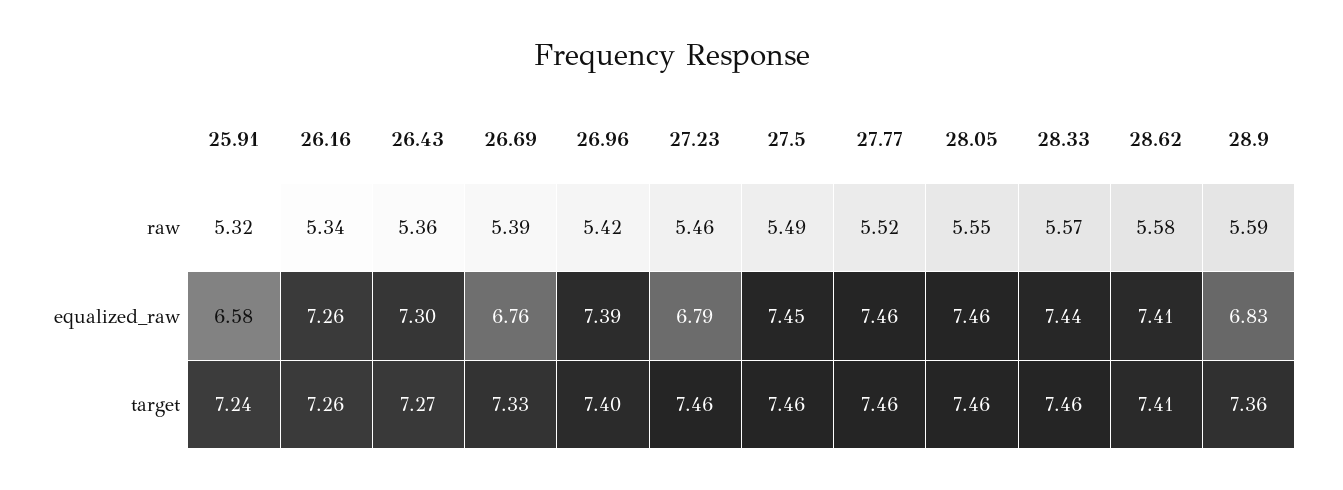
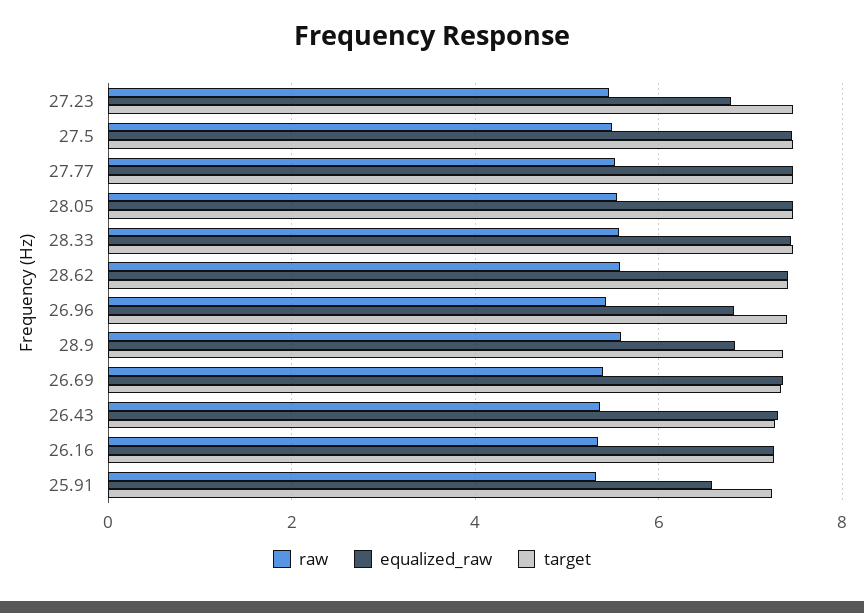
  {
    "raw": {
      "25.91": 5.32,
      "26.16": 5.34,
      "26.43": 5.36,
      "26.69": 5.39,
      "26.96": 5.42,
      "27.23": 5.46,
      "27.5": 5.49,
      "27.77": 5.52,
      "28.05": 5.55,
      "28.33": 5.57,
      "28.62": 5.58,
      "28.9": 5.59
    },
    "equalized_raw": {
      "25.91": 6.58,
      "26.16": 7.26,
      "26.43": 7.3,
-     "26.69": 6.76,
+     "26.69": 7.4,
-     "26.96": 7.39,
+     "26.96": 6.8,
      "27.23": 6.79,
      "27.5": 7.45,
      "27.77": 7.46,
      "28.05": 7.46,
      "28.33": 7.44,
      "28.62": 7.41,
      "28.9": 6.83
    },
    "target": {
      "25.91": 7.24,
      "26.16": 7.26,
      "26.43": 7.27,
      "26.69": 7.33,
      "26.96": 7.4,
      "27.23": 7.46,
      "27.5": 7.46,
      "27.77": 7.46,
      "28.05": 7.46,
      "28.33": 7.46,
      "28.62": 7.41,
      "28.9": 7.36
    }
  }

